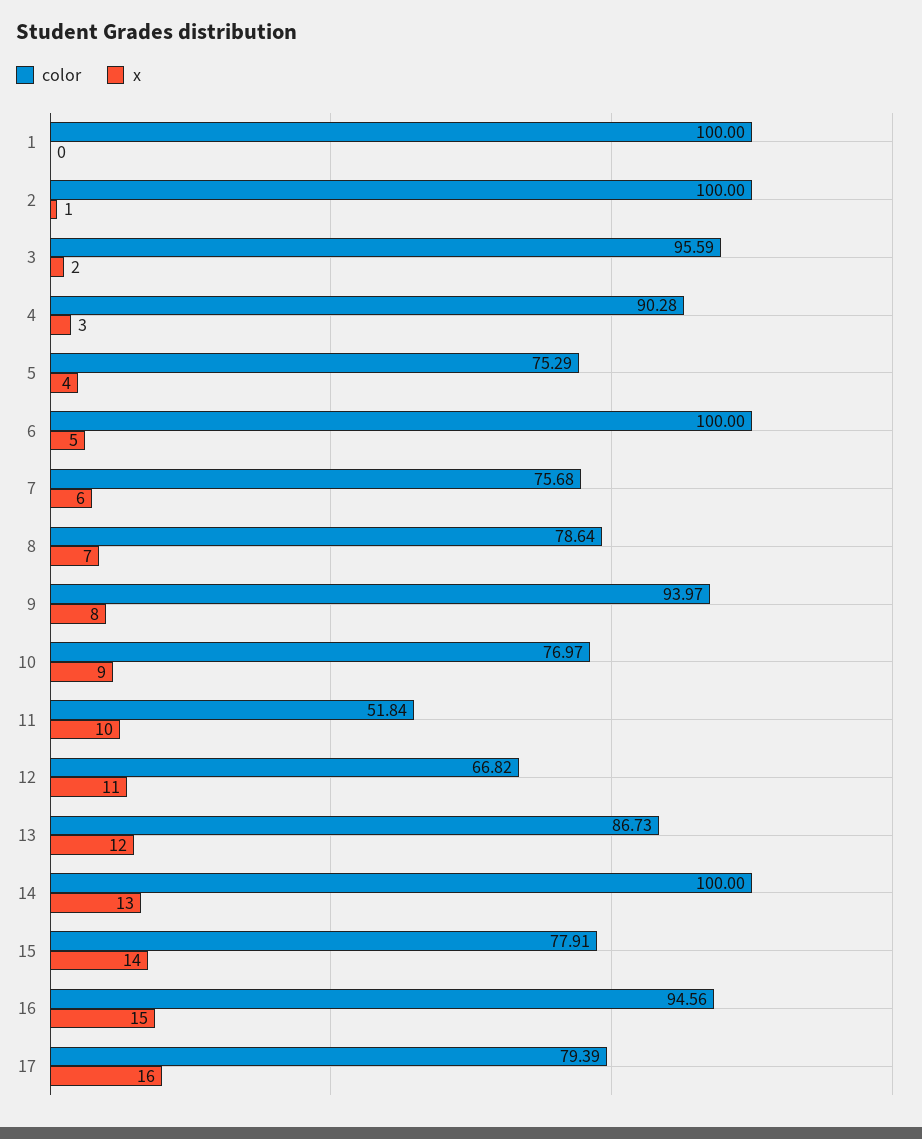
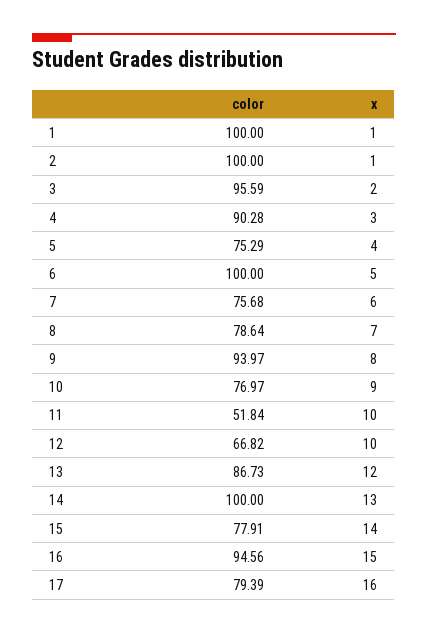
  {
    "color": {
      "1": 100,
      "2": 100,
      "3": 95.59,
      "4": 90.28,
      "5": 75.29,
      "6": 100,
      "7": 75.68,
      "8": 78.64,
      "9": 93.97,
      "10": 76.97,
      "11": 51.84,
      "12": 66.82,
      "13": 86.73,
      "14": 100,
      "15": 77.91,
      "16": 94.56,
      "17": 79.39
    },
    "x": {
-     "1": 0,
+     "1": 1,
      "2": 1,
      "3": 2,
      "4": 3,
      "5": 4,
      "6": 5,
      "7": 6,
      "8": 7,
      "9": 8,
      "10": 9,
      "11": 10,
-     "12": 11,
+     "12": 10,
      "13": 12,
      "14": 13,
      "15": 14,
      "16": 15,
      "17": 16
    }
  }

